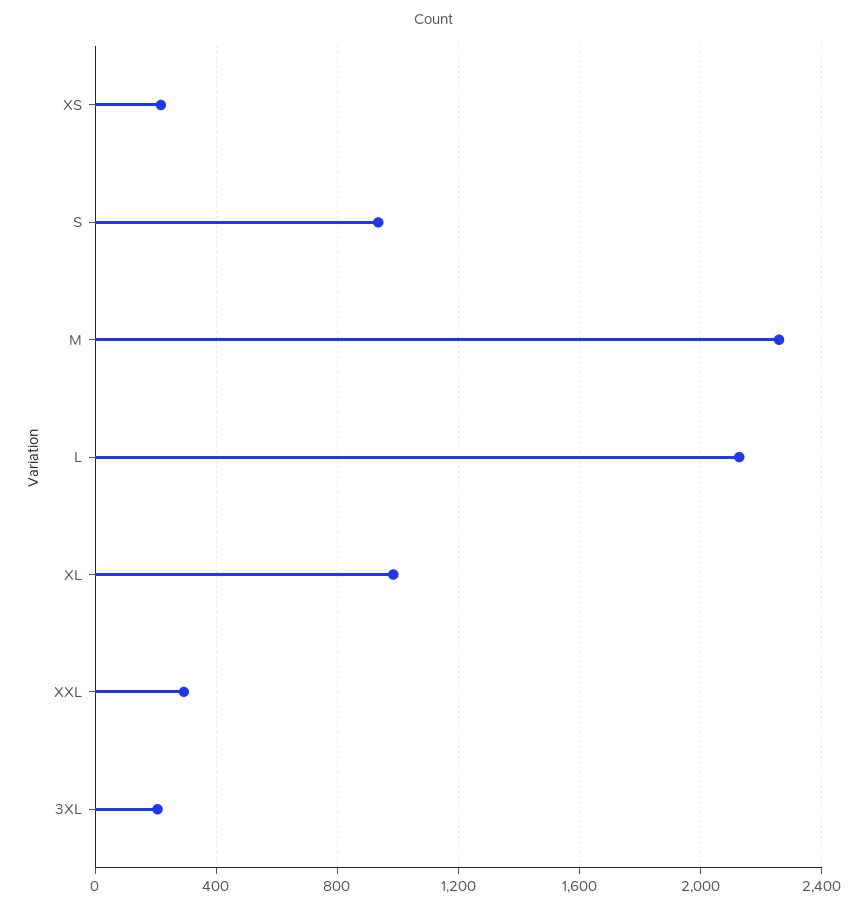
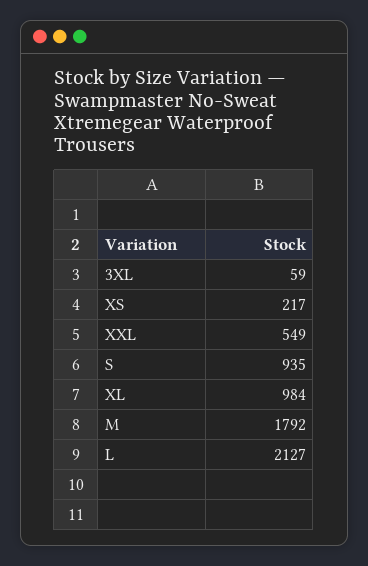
  {
    "XS": 217,
    "S": 935,
-   "M": 2250,
+   "M": 1792,
    "L": 2127,
    "XL": 984,
-   "XXL": 300,
+   "XXL": 549,
-   "3XL": 200
+   "3XL": 59
  }

